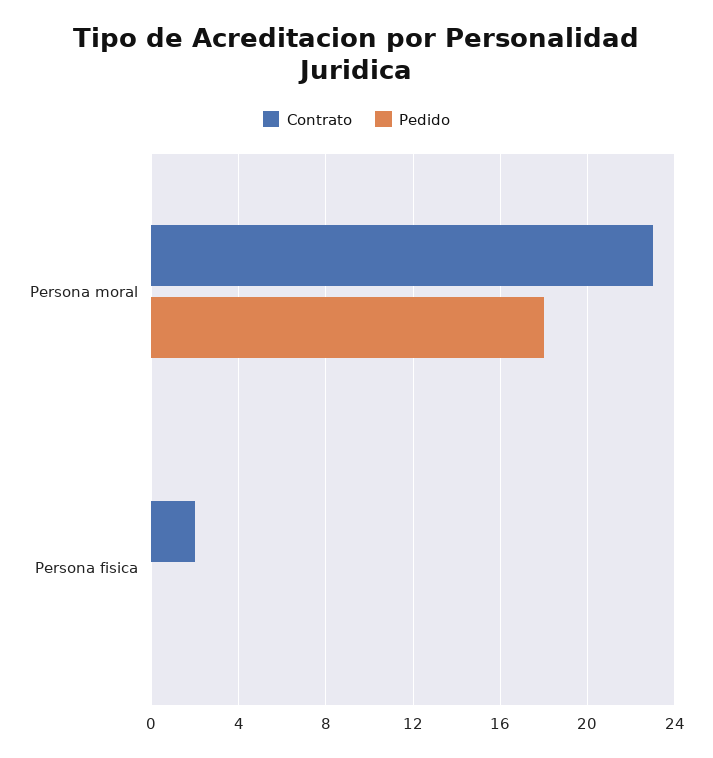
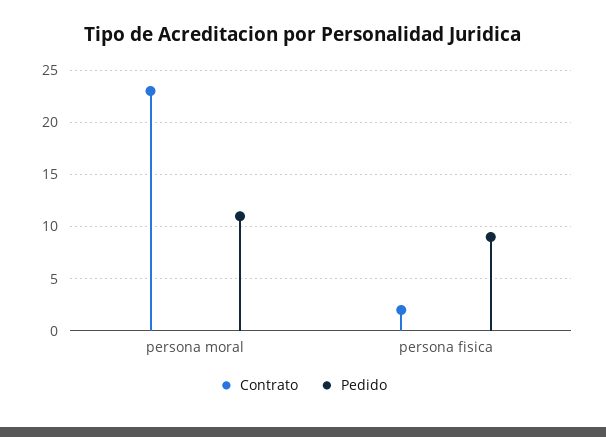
  {
    "Contrato": {
      "Persona moral": 23,
      "Persona fisica": 2
    },
    "Pedido": {
-     "Persona moral": 18,
+     "Persona moral": 11,
-     "Persona fisica": 0
+     "Persona fisica": 9
    }
  }

